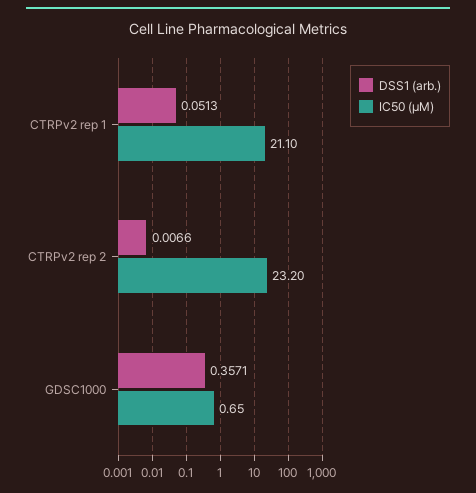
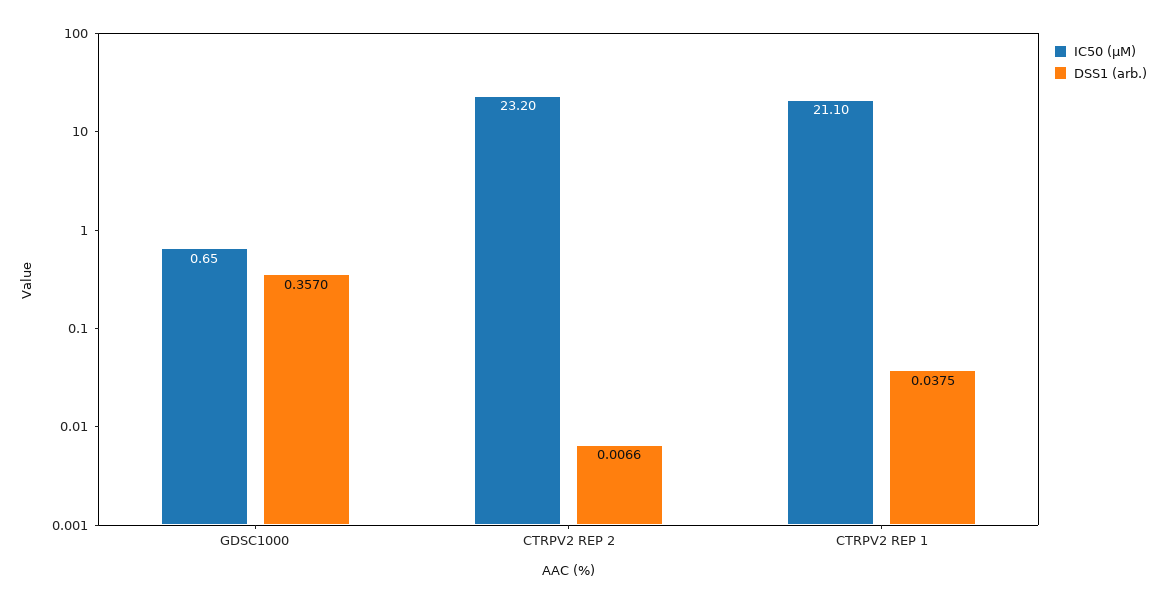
  {
    "DSS1 (arb.)": {
-     "CTRPv2 rep 1": 0.0513,
+     "CTRPv2 rep 1": 0.0375,
      "CTRPv2 rep 2": 0.0066,
-     "GDSC1000": 0.3571
+     "GDSC1000": 0.357
    },
    "IC50 (µM)": {
      "CTRPv2 rep 1": 21.1,
      "CTRPv2 rep 2": 23.2,
      "GDSC1000": 0.65
    }
  }

